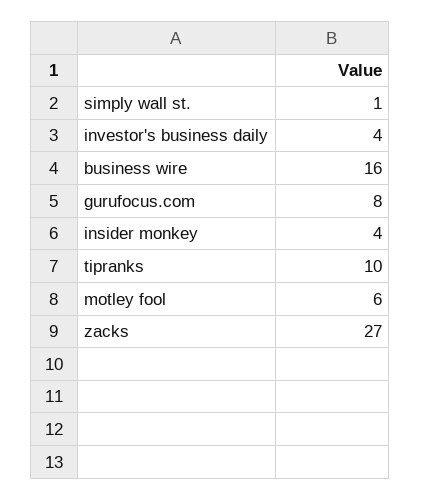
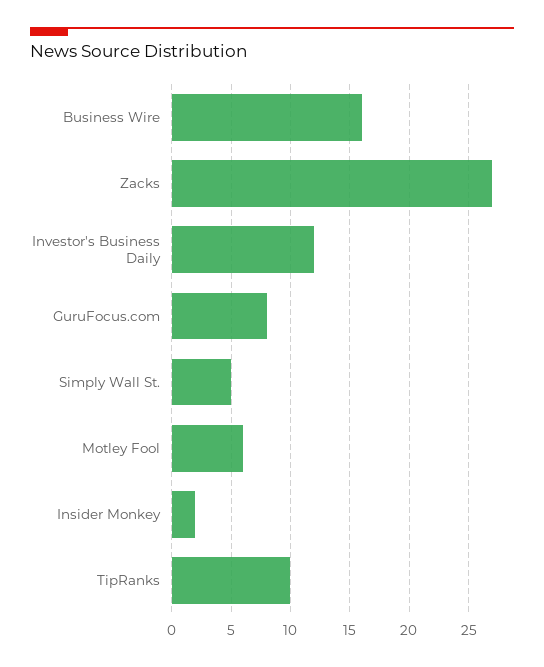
  {
-   "simply wall st.": 1,
+   "simply wall st.": 5,
-   "investor's business daily": 4,
+   "investor's business daily": 12,
    "business wire": 16,
    "gurufocus.com": 8,
-   "insider monkey": 4,
+   "insider monkey": 2,
    "tipranks": 10,
    "motley fool": 6,
    "zacks": 27
  }

